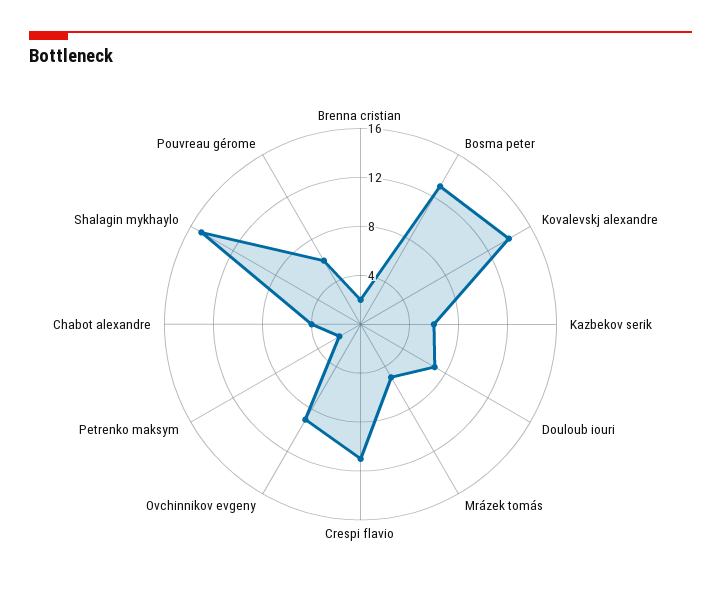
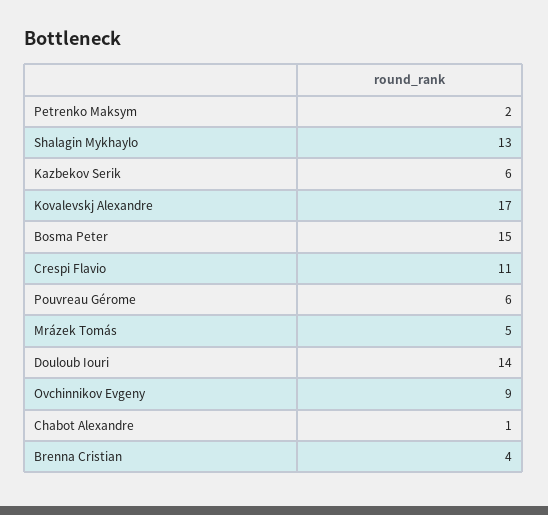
  {
-   "Brenna cristian": 2,
+   "Brenna cristian": 4,
-   "Bosma peter": 13,
+   "Bosma peter": 15,
-   "Kovalevskj alexandre": 14,
+   "Kovalevskj alexandre": 17,
    "Kazbekov serik": 6,
-   "Douloub iouri": 7,
+   "Douloub iouri": 14,
    "Mrázek tomás": 5,
    "Crespi flavio": 11,
    "Ovchinnikov evgeny": 9,
    "Petrenko maksym": 2,
-   "Chabot alexandre": 4,
+   "Chabot alexandre": 1,
-   "Shalagin mykhaylo": 15,
+   "Shalagin mykhaylo": 13,
    "Pouvreau gérome": 6
  }

